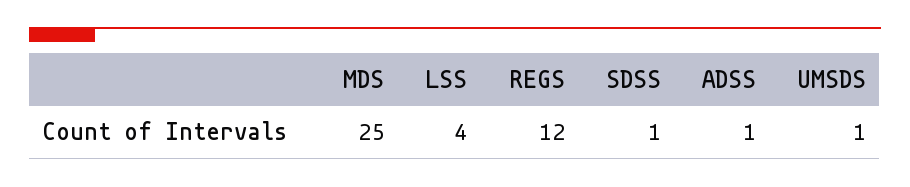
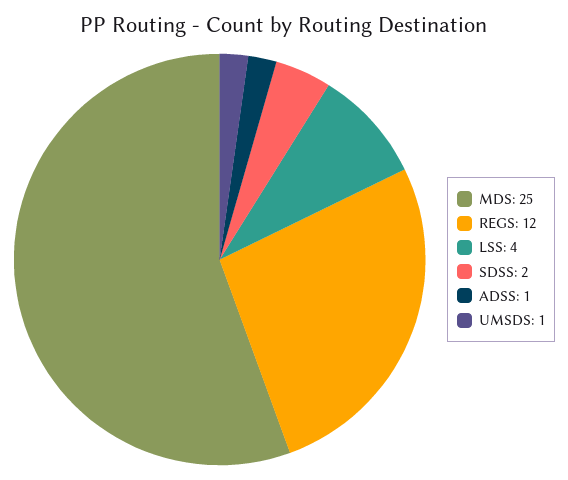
  {
    "MDS": 25,
    "LSS": 4,
    "REGS": 12,
-   "SDSS": 1,
+   "SDSS": 2,
    "ADSS": 1,
    "UMSDS": 1
  }

